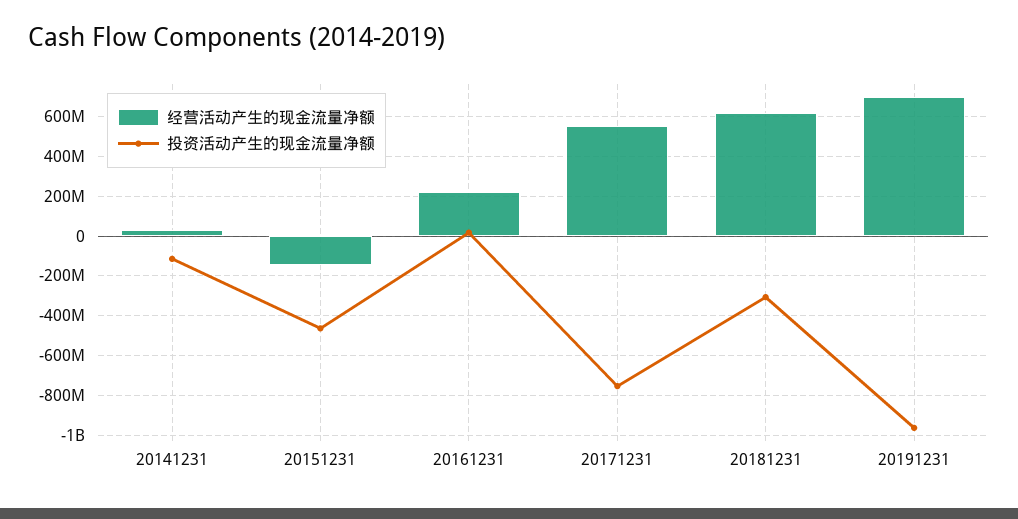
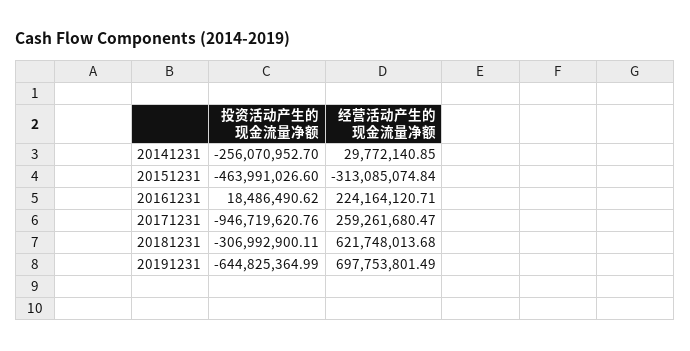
  {
    "经营活动产生的现金流量净额": {
      "20141231": 29772140.85,
-     "20151231": -150000000,
+     "20151231": -313085074.84,
      "20161231": 224164120.71,
-     "20171231": 550000000,
+     "20171231": 259261680.47,
      "20181231": 621748013.68,
      "20191231": 697753801.49
    },
    "投资活动产生的现金流量净额": {
-     "20141231": -100000000,
+     "20141231": -256070952.7,
      "20151231": -463991026.6,
      "20161231": 18486490.62,
-     "20171231": -750000000,
+     "20171231": -946719620.76,
      "20181231": -306992900.11,
-     "20191231": -950000000
+     "20191231": -644825364.99
    }
  }

